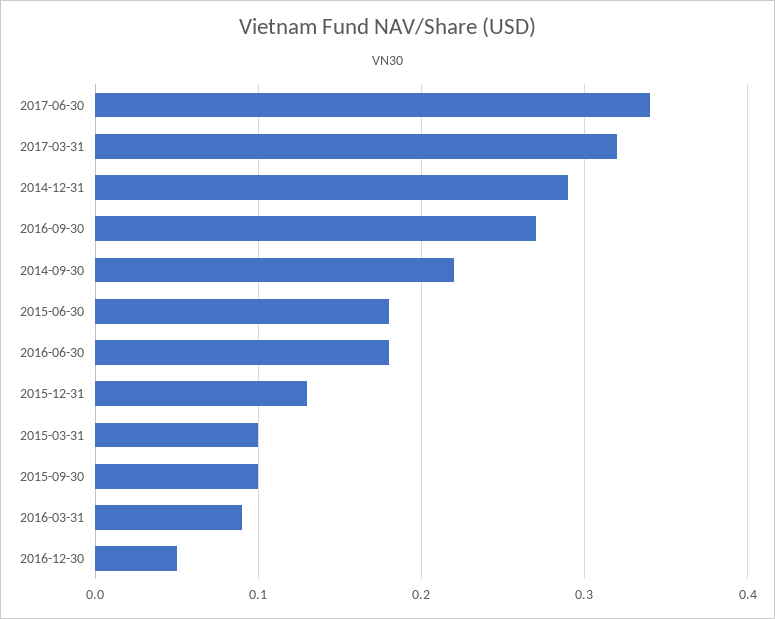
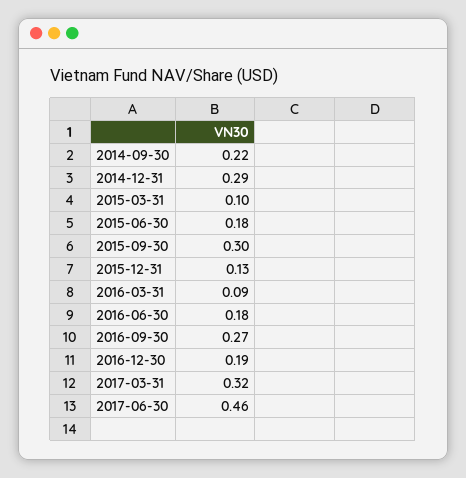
  {
-   "2017-06-30": 0.34,
+   "2017-06-30": 0.46,
    "2017-03-31": 0.32,
    "2014-12-31": 0.29,
    "2016-09-30": 0.27,
    "2014-09-30": 0.22,
    "2015-06-30": 0.18,
    "2016-06-30": 0.18,
    "2015-12-31": 0.13,
    "2015-03-31": 0.1,
-   "2015-09-30": 0.1,
+   "2015-09-30": 0.3,
    "2016-03-31": 0.09,
-   "2016-12-30": 0.05
+   "2016-12-30": 0.19
  }

